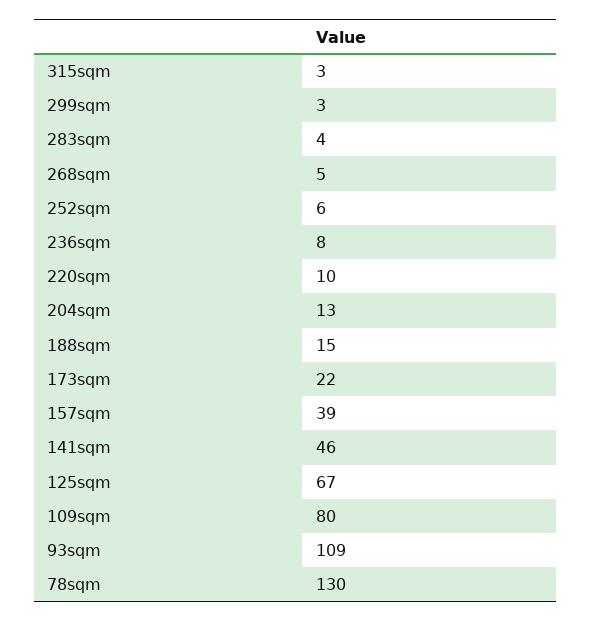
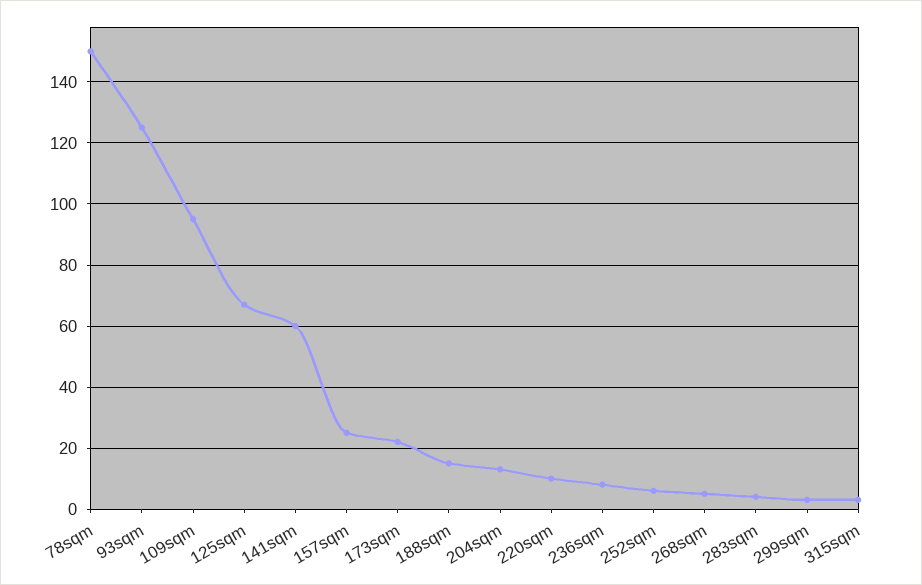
  {
    "315sqm": 3,
    "299sqm": 3,
    "283sqm": 4,
    "268sqm": 5,
    "252sqm": 6,
    "236sqm": 8,
    "220sqm": 10,
    "204sqm": 13,
    "188sqm": 15,
    "173sqm": 22,
-   "157sqm": 39,
+   "157sqm": 25,
-   "141sqm": 46,
+   "141sqm": 60,
    "125sqm": 67,
-   "109sqm": 80,
+   "109sqm": 95,
-   "93sqm": 109,
+   "93sqm": 125,
-   "78sqm": 130
+   "78sqm": 150
  }

